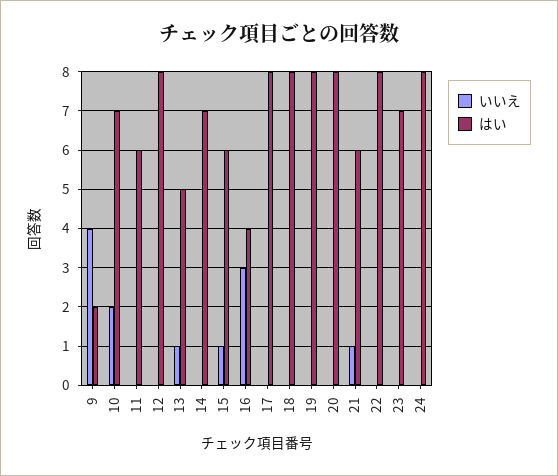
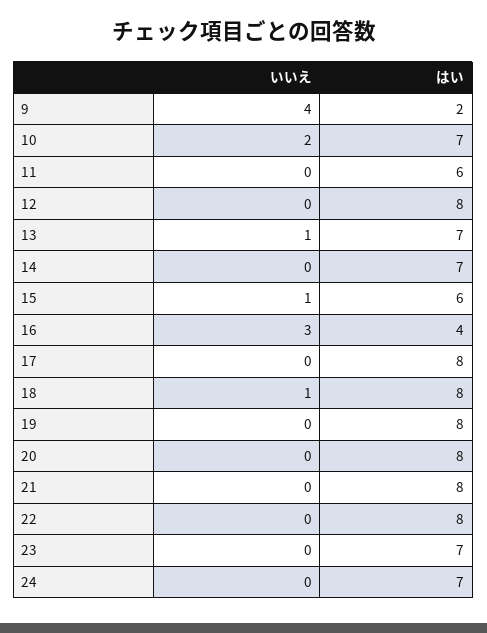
  {
    "いいえ": {
      "9": 4,
      "10": 2,
      "11": 0,
      "12": 0,
      "13": 1,
      "14": 0,
      "15": 1,
      "16": 3,
      "17": 0,
-     "18": 0,
+     "18": 1,
      "19": 0,
      "20": 0,
-     "21": 1,
+     "21": 0,
      "22": 0,
      "23": 0,
      "24": 0
    },
    "はい": {
      "9": 2,
      "10": 7,
      "11": 6,
      "12": 8,
-     "13": 5,
+     "13": 7,
      "14": 7,
      "15": 6,
      "16": 4,
      "17": 8,
      "18": 8,
      "19": 8,
      "20": 8,
-     "21": 6,
+     "21": 8,
      "22": 8,
      "23": 7,
-     "24": 8
+     "24": 7
    }
  }

